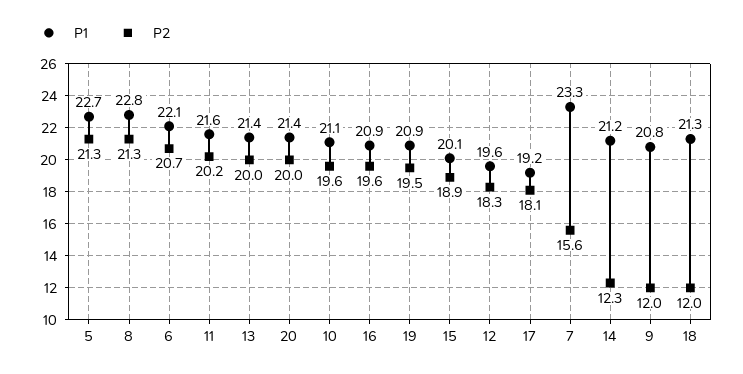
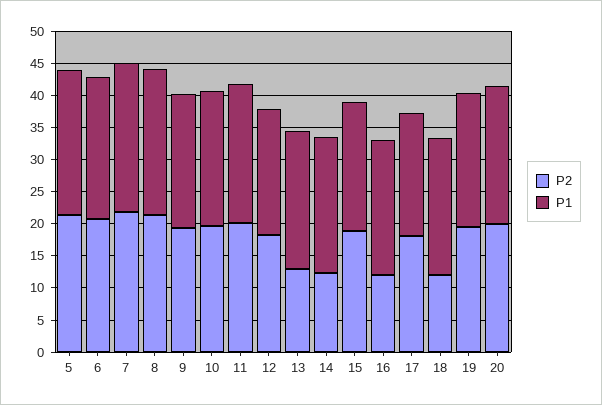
  {
    "P1": {
      "5": 22.7,
      "8": 22.8,
      "6": 22.1,
      "11": 21.6,
      "13": 21.4,
      "20": 21.4,
      "10": 21.1,
      "16": 20.9,
      "19": 20.9,
      "15": 20.1,
      "12": 19.6,
      "17": 19.2,
      "7": 23.3,
      "14": 21.2,
      "9": 20.8,
      "18": 21.3
    },
    "P2": {
      "5": 21.3,
      "8": 21.3,
      "6": 20.7,
      "11": 20.2,
-     "13": 20,
+     "13": 12.5,
      "20": 20,
      "10": 19.6,
-     "16": 19.6,
+     "16": 12.5,
      "19": 19.5,
      "15": 18.9,
      "12": 18.3,
      "17": 18.1,
-     "7": 15.6,
+     "7": 22.5,
      "14": 12.3,
-     "9": 12,
+     "9": 20,
      "18": 12
    }
  }

